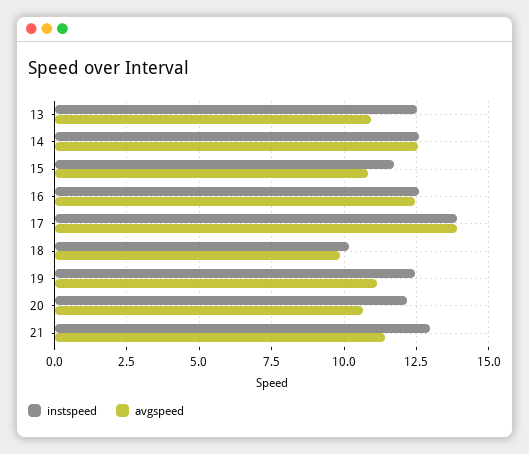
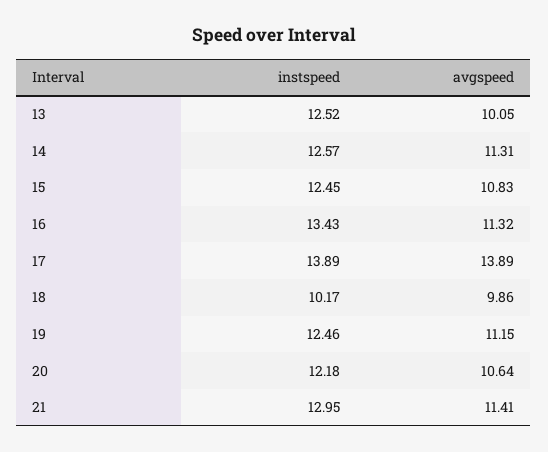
  {
    "instspeed": {
      "13": 12.52,
      "14": 12.57,
-     "15": 11.75,
+     "15": 12.45,
-     "16": 12.5,
+     "16": 13.43,
      "17": 13.89,
      "18": 10.17,
      "19": 12.46,
      "20": 12.18,
      "21": 12.95
    },
    "avgspeed": {
-     "13": 11,
+     "13": 10.05,
-     "14": 12.5,
+     "14": 11.31,
      "15": 10.83,
-     "16": 12.5,
+     "16": 11.32,
      "17": 13.89,
      "18": 9.86,
      "19": 11.15,
      "20": 10.64,
      "21": 11.41
    }
  }

